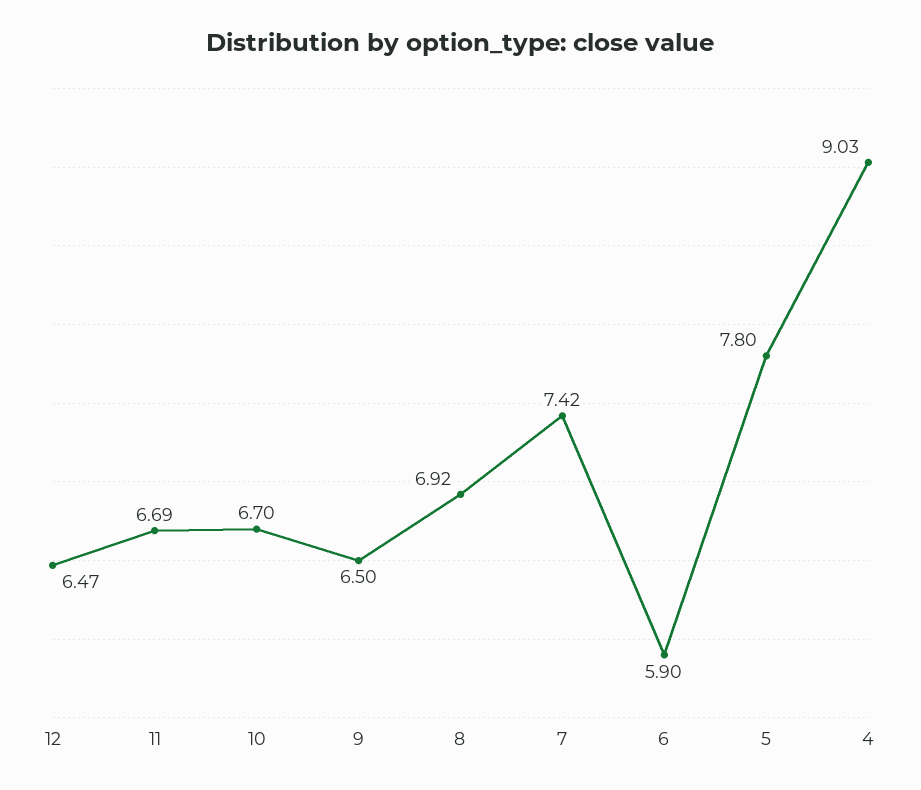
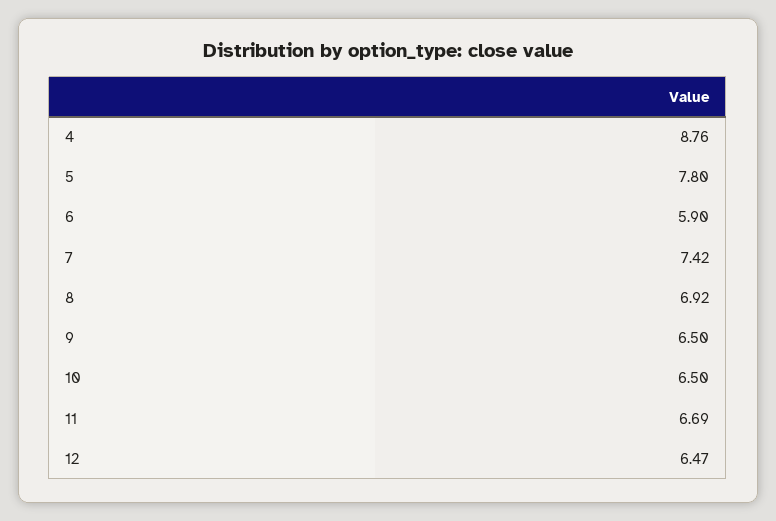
  {
    "12": 6.47,
    "11": 6.69,
-   "10": 6.7,
+   "10": 6.5,
    "9": 6.5,
    "8": 6.92,
    "7": 7.42,
    "6": 5.9,
    "5": 7.8,
-   "4": 9.03
+   "4": 8.76
  }

